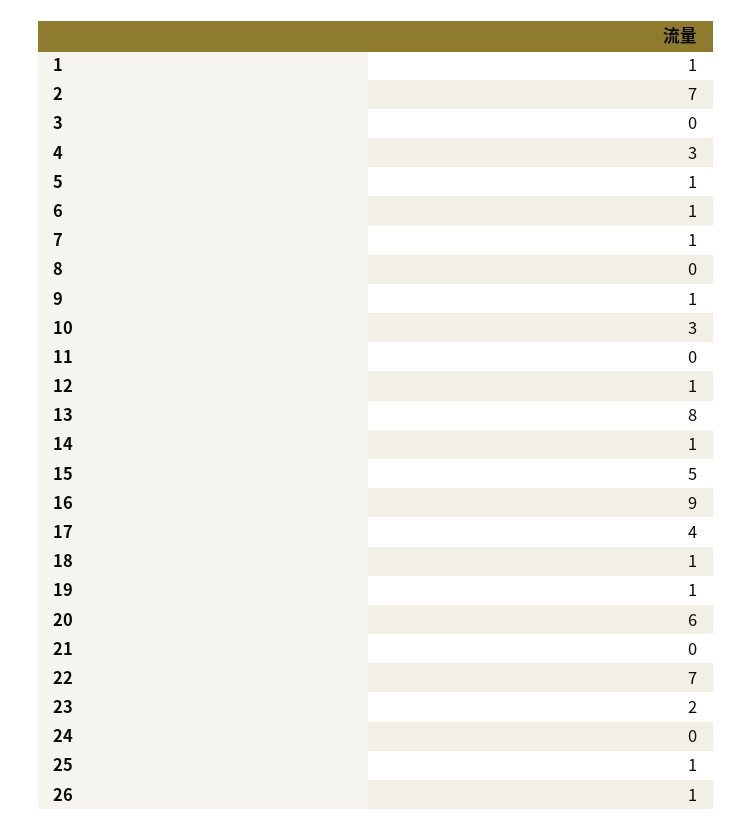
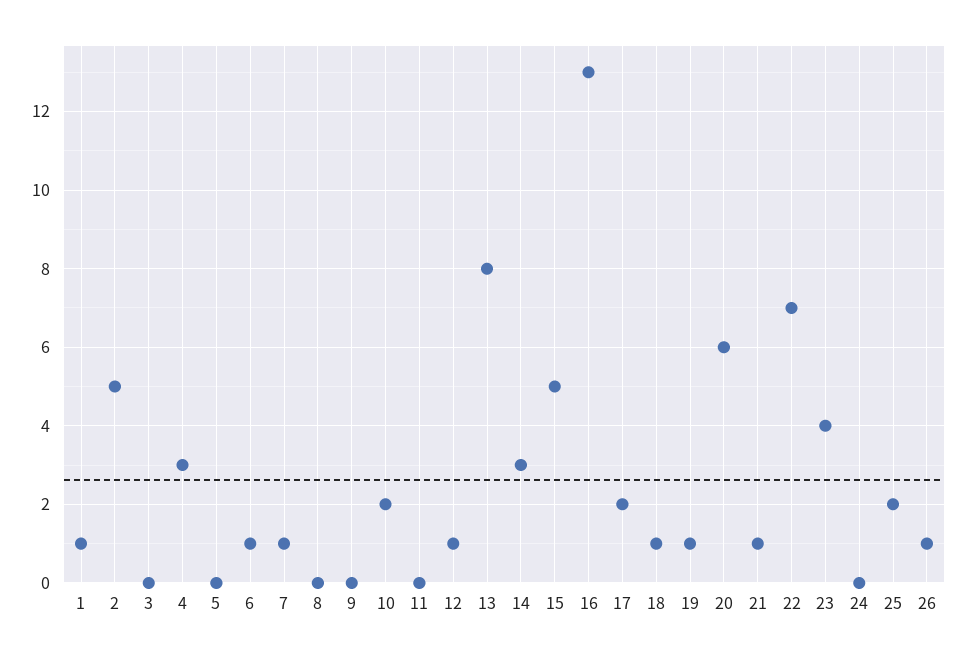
  {
    "1": 1,
-   "2": 7,
+   "2": 5,
    "3": 0,
    "4": 3,
-   "5": 1,
+   "5": 0,
    "6": 1,
    "7": 1,
    "8": 0,
-   "9": 1,
+   "9": 0,
-   "10": 3,
+   "10": 2,
    "11": 0,
    "12": 1,
    "13": 8,
-   "14": 1,
+   "14": 3,
    "15": 5,
-   "16": 9,
+   "16": 13,
-   "17": 4,
+   "17": 2,
    "18": 1,
    "19": 1,
    "20": 6,
-   "21": 0,
+   "21": 1,
    "22": 7,
-   "23": 2,
+   "23": 4,
    "24": 0,
-   "25": 1,
+   "25": 2,
    "26": 1
  }

